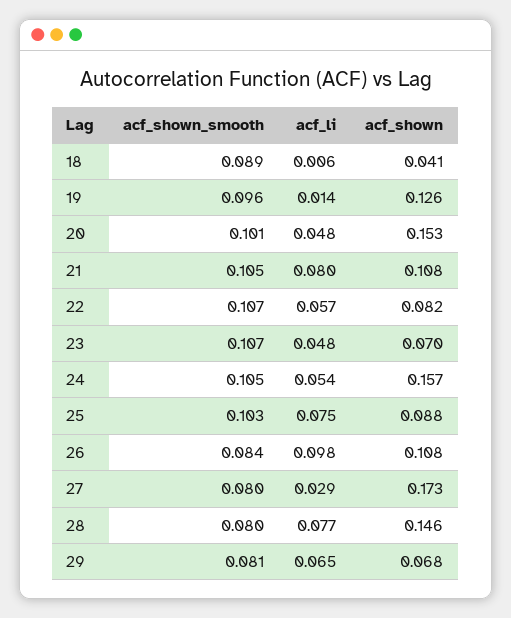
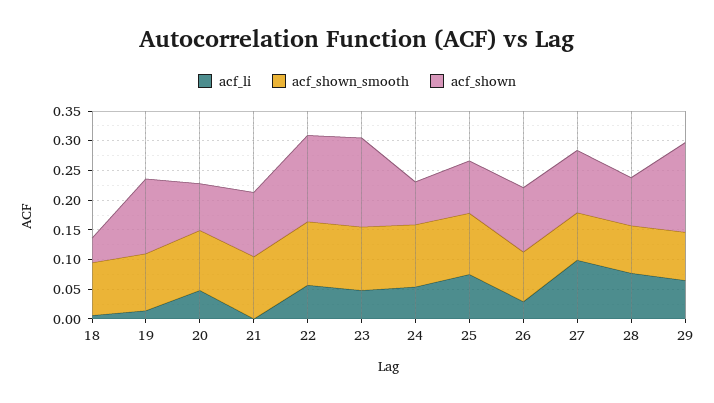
  {
    "acf_shown_smooth": {
      "18": 0.089,
      "19": 0.096,
      "20": 0.101,
      "21": 0.105,
      "22": 0.107,
      "23": 0.107,
      "24": 0.105,
      "25": 0.103,
      "26": 0.084,
      "27": 0.08,
      "28": 0.08,
      "29": 0.081
    },
    "acf_li": {
      "18": 0.006,
      "19": 0.014,
      "20": 0.048,
-     "21": 0.08,
+     "21": 0,
      "22": 0.057,
      "23": 0.048,
      "24": 0.054,
      "25": 0.075,
-     "26": 0.098,
+     "26": 0.025,
-     "27": 0.029,
+     "27": 0.1,
      "28": 0.077,
      "29": 0.065
    },
    "acf_shown": {
      "18": 0.041,
      "19": 0.126,
-     "20": 0.153,
+     "20": 0.075,
      "21": 0.108,
-     "22": 0.082,
+     "22": 0.15,
-     "23": 0.07,
+     "23": 0.15,
-     "24": 0.157,
+     "24": 0.075,
      "25": 0.088,
      "26": 0.108,
-     "27": 0.173,
+     "27": 0.1,
-     "28": 0.146,
+     "28": 0.075,
-     "29": 0.068
+     "29": 0.15
    }
  }

